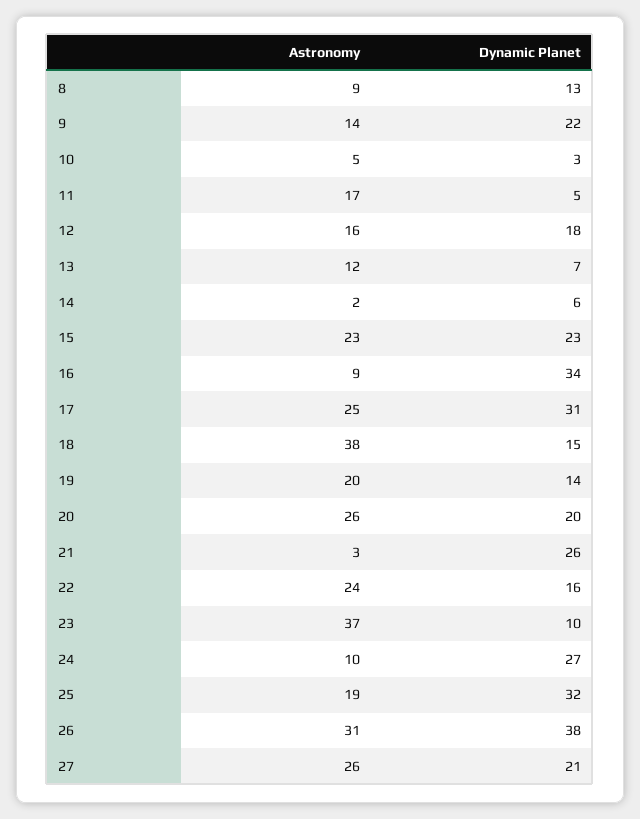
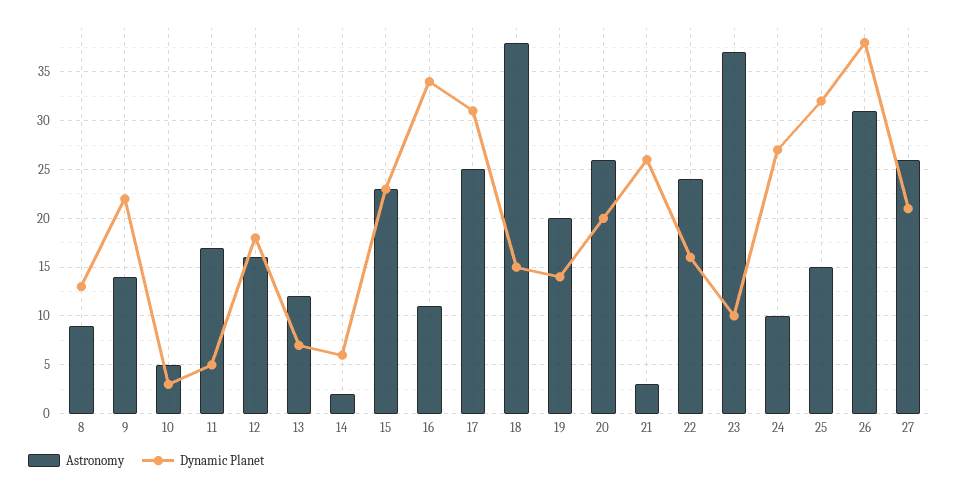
  {
    "Astronomy": {
      "8": 9,
      "9": 14,
      "10": 5,
      "11": 17,
      "12": 16,
      "13": 12,
      "14": 2,
      "15": 23,
-     "16": 9,
+     "16": 11,
      "17": 25,
      "18": 38,
      "19": 20,
      "20": 26,
      "21": 3,
      "22": 24,
      "23": 37,
      "24": 10,
-     "25": 19,
+     "25": 15,
      "26": 31,
      "27": 26
    },
    "Dynamic Planet": {
      "8": 13,
      "9": 22,
      "10": 3,
      "11": 5,
      "12": 18,
      "13": 7,
      "14": 6,
      "15": 23,
      "16": 34,
      "17": 31,
      "18": 15,
      "19": 14,
      "20": 20,
      "21": 26,
      "22": 16,
      "23": 10,
      "24": 27,
      "25": 32,
      "26": 38,
      "27": 21
    }
  }

